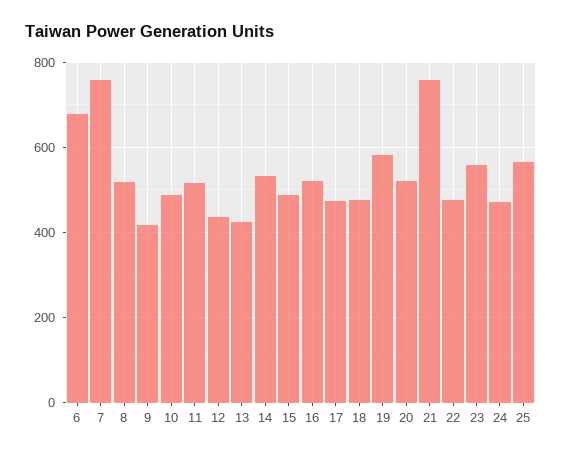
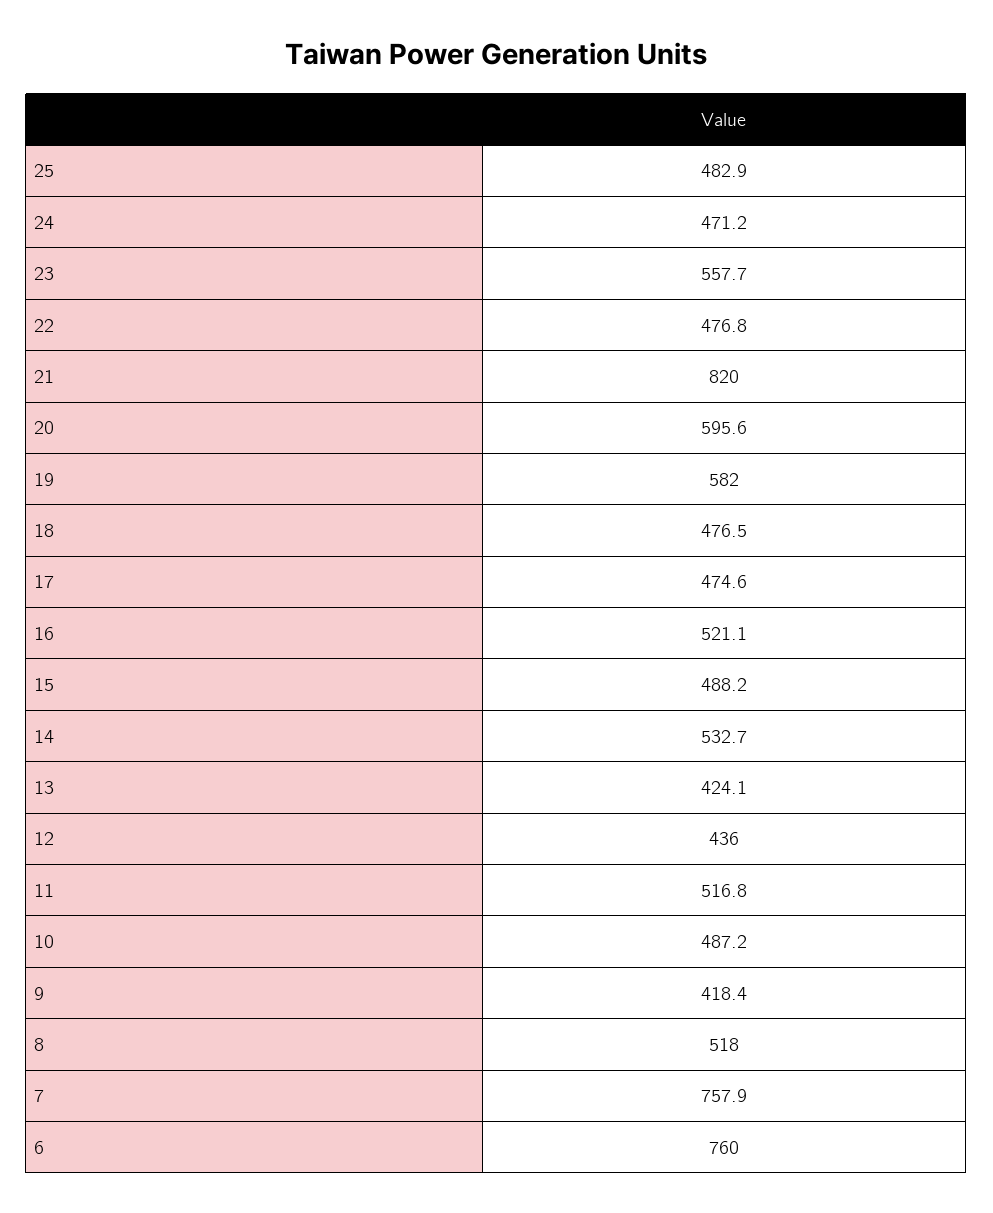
  {
-   "6": 680,
+   "6": 760,
    "7": 757.9,
    "8": 518,
    "9": 418.4,
    "10": 487.2,
    "11": 516.8,
    "12": 436,
    "13": 424.1,
    "14": 532.7,
    "15": 488.2,
    "16": 521.1,
    "17": 474.6,
    "18": 476.5,
    "19": 582,
-   "20": 520,
+   "20": 595.6,
-   "21": 760,
+   "21": 820,
    "22": 476.8,
    "23": 557.7,
    "24": 471.2,
-   "25": 560
+   "25": 482.9
  }

